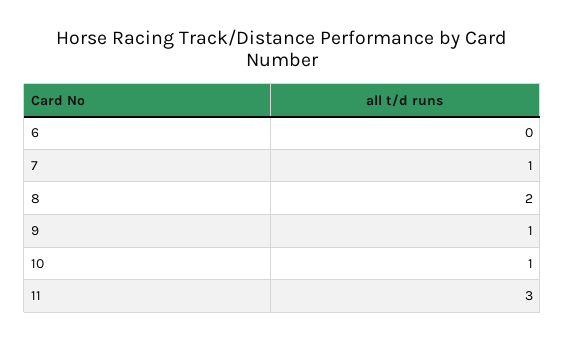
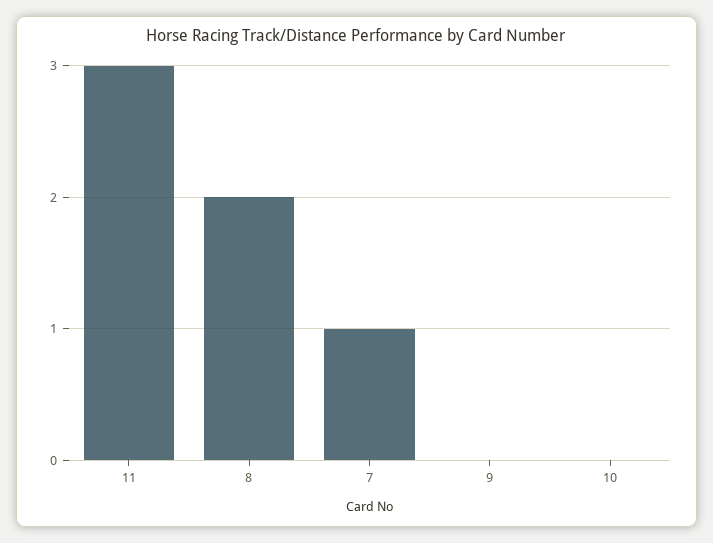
  {
-   "6": 0,
    "7": 1,
    "8": 2,
-   "9": 1,
+   "9": 0,
-   "10": 1,
+   "10": 0,
    "11": 3
  }

